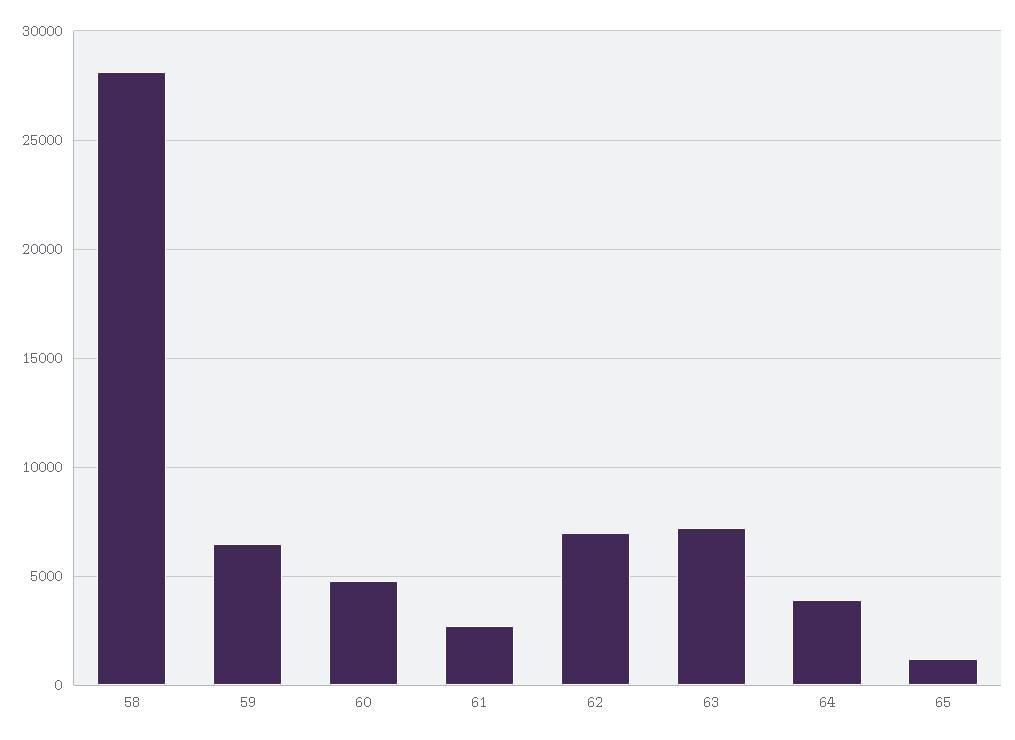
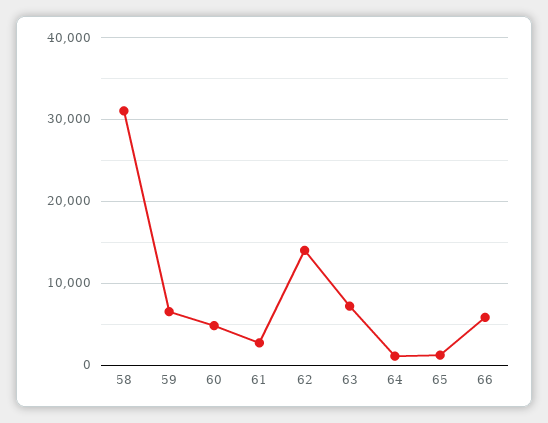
  {
-   "58": 28000,
+   "58": 31000,
    "59": 6500,
    "60": 5000,
    "61": 2500,
-   "62": 7000,
+   "62": 14000,
    "63": 7000,
-   "64": 4000,
+   "64": 1000,
-   "65": 1000
+   "65": 1000,
+   "66": 6000
  }

